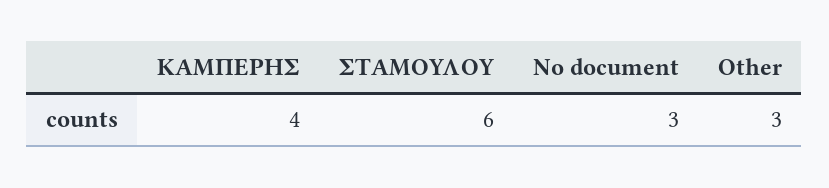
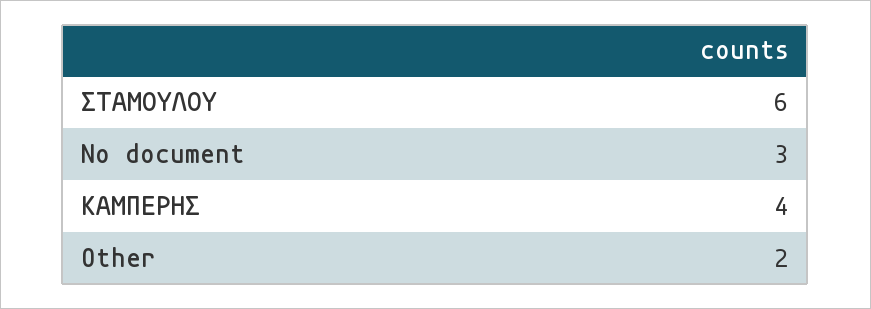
  {
    "ΚΑΜΠΕΡΗΣ": 4,
    "ΣΤΑΜΟΥΛΟΥ": 6,
    "No document": 3,
-   "Other": 3
+   "Other": 2
  }

